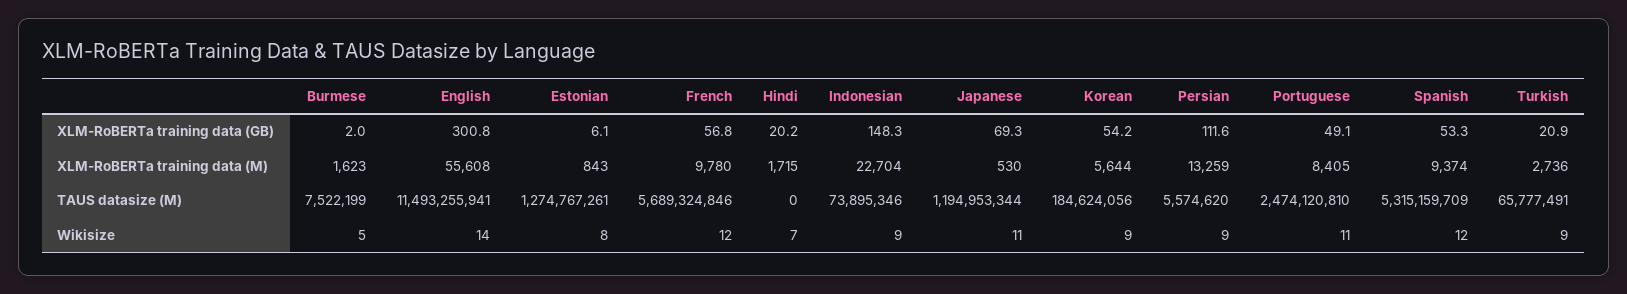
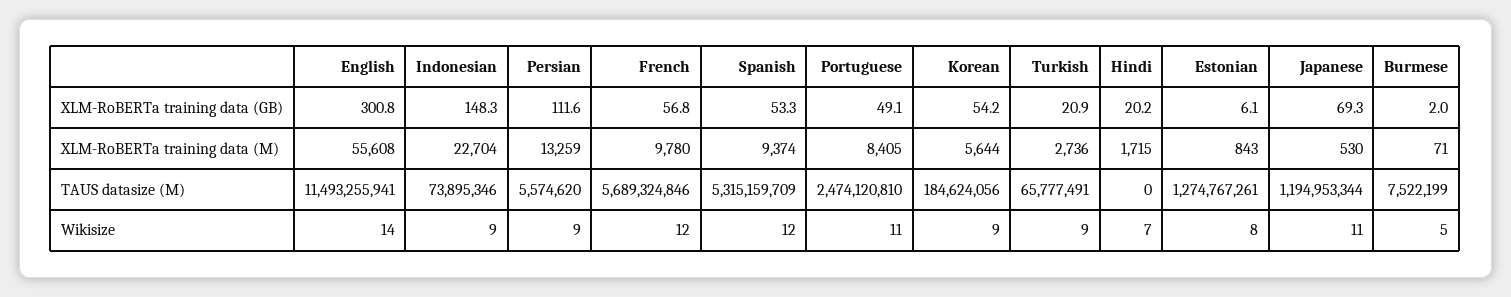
  {
    "Burmese": {
      "XLM-RoBERTa training data (GB)": 2,
-     "XLM-RoBERTa training data (M)": 1623,
+     "XLM-RoBERTa training data (M)": 71,
      "TAUS datasize (M)": 7522199,
      "Wikisize": 5
    },
    "English": {
      "XLM-RoBERTa training data (GB)": 300.8,
      "XLM-RoBERTa training data (M)": 55608,
      "TAUS datasize (M)": 11493255941,
      "Wikisize": 14
    },
    "Estonian": {
      "XLM-RoBERTa training data (GB)": 6.1,
      "XLM-RoBERTa training data (M)": 843,
      "TAUS datasize (M)": 1274767261,
      "Wikisize": 8
    },
    "French": {
      "XLM-RoBERTa training data (GB)": 56.8,
      "XLM-RoBERTa training data (M)": 9780,
      "TAUS datasize (M)": 5689324846,
      "Wikisize": 12
    },
    "Hindi": {
      "XLM-RoBERTa training data (GB)": 20.2,
      "XLM-RoBERTa training data (M)": 1715,
      "TAUS datasize (M)": 0,
      "Wikisize": 7
    },
    "Indonesian": {
      "XLM-RoBERTa training data (GB)": 148.3,
      "XLM-RoBERTa training data (M)": 22704,
      "TAUS datasize (M)": 73895346,
      "Wikisize": 9
    },
    "Japanese": {
      "XLM-RoBERTa training data (GB)": 69.3,
      "XLM-RoBERTa training data (M)": 530,
      "TAUS datasize (M)": 1194953344,
      "Wikisize": 11
    },
    "Korean": {
      "XLM-RoBERTa training data (GB)": 54.2,
      "XLM-RoBERTa training data (M)": 5644,
      "TAUS datasize (M)": 184624056,
      "Wikisize": 9
    },
    "Persian": {
      "XLM-RoBERTa training data (GB)": 111.6,
      "XLM-RoBERTa training data (M)": 13259,
      "TAUS datasize (M)": 5574620,
      "Wikisize": 9
    },
    "Portuguese": {
      "XLM-RoBERTa training data (GB)": 49.1,
      "XLM-RoBERTa training data (M)": 8405,
      "TAUS datasize (M)": 2474120810,
      "Wikisize": 11
    },
    "Spanish": {
      "XLM-RoBERTa training data (GB)": 53.3,
      "XLM-RoBERTa training data (M)": 9374,
      "TAUS datasize (M)": 5315159709,
      "Wikisize": 12
    },
    "Turkish": {
      "XLM-RoBERTa training data (GB)": 20.9,
      "XLM-RoBERTa training data (M)": 2736,
      "TAUS datasize (M)": 65777491,
      "Wikisize": 9
    }
  }

